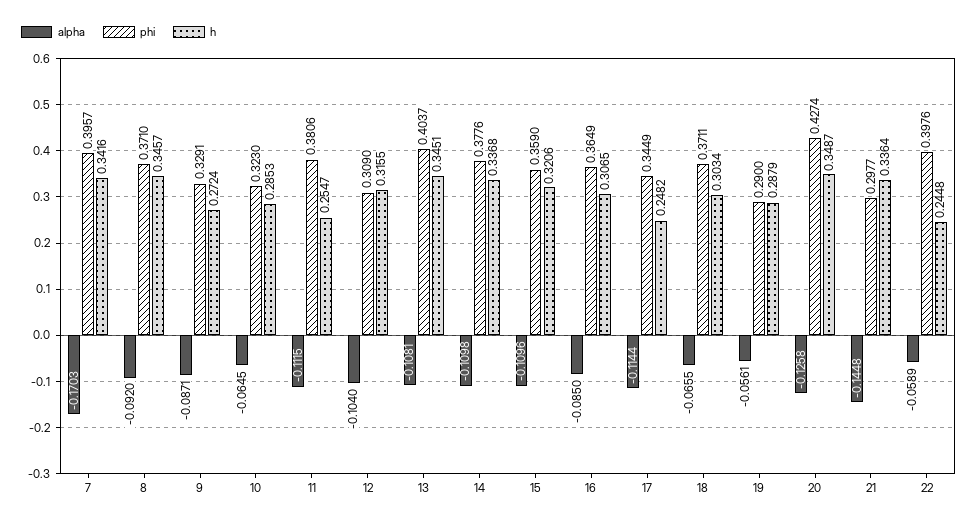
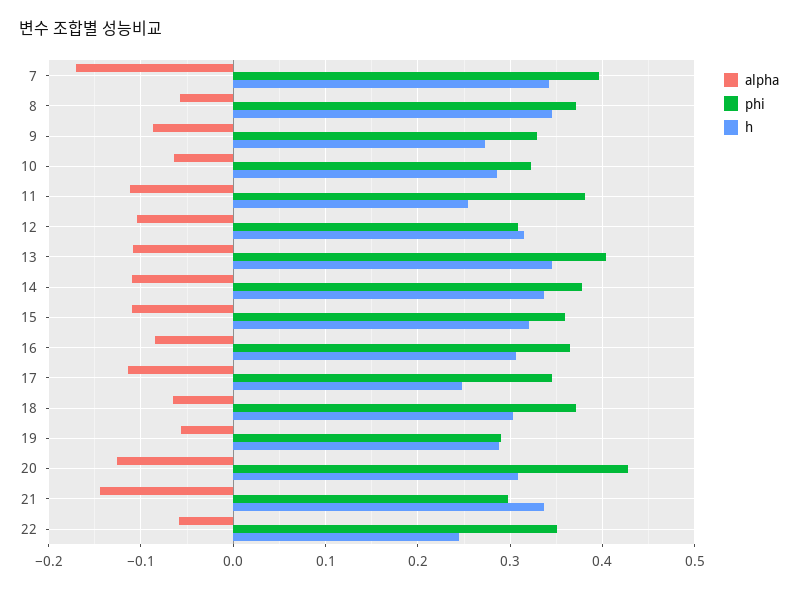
  {
    "alpha": {
      "7": -0.1703,
-     "8": -0.092,
+     "8": -0.06,
      "9": -0.0871,
      "10": -0.0645,
      "11": -0.1115,
      "12": -0.104,
      "13": -0.1081,
      "14": -0.1098,
      "15": -0.1096,
      "16": -0.085,
      "17": -0.1144,
      "18": -0.0655,
      "19": -0.0561,
      "20": -0.1258,
      "21": -0.1448,
      "22": -0.0589
    },
    "phi": {
      "7": 0.3957,
      "8": 0.371,
      "9": 0.3291,
      "10": 0.323,
      "11": 0.3806,
      "12": 0.309,
      "13": 0.4037,
      "14": 0.3776,
      "15": 0.359,
      "16": 0.3649,
      "17": 0.3449,
      "18": 0.3711,
      "19": 0.29,
      "20": 0.4274,
      "21": 0.2977,
-     "22": 0.3976
+     "22": 0.35
    },
    "h": {
      "7": 0.3416,
      "8": 0.3457,
      "9": 0.2724,
      "10": 0.2853,
      "11": 0.2547,
      "12": 0.3155,
      "13": 0.3451,
      "14": 0.3368,
      "15": 0.3206,
      "16": 0.3065,
      "17": 0.2482,
      "18": 0.3034,
      "19": 0.2879,
-     "20": 0.3487,
+     "20": 0.31,
      "21": 0.3364,
      "22": 0.2448
    }
  }

